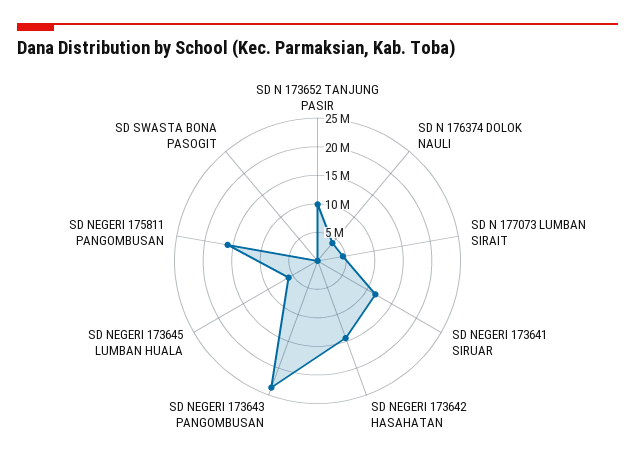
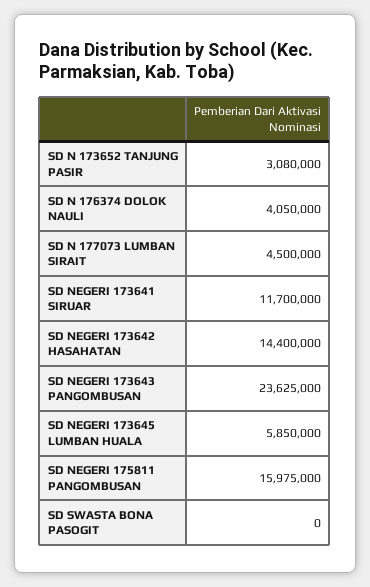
  {
-   "SD N 173652 TANJUNG PASIR": 10000000,
+   "SD N 173652 TANJUNG PASIR": 3080000,
    "SD N 176374 DOLOK NAULI": 4050000,
    "SD N 177073 LUMBAN SIRAIT": 4500000,
    "SD NEGERI 173641 SIRUAR": 11700000,
    "SD NEGERI 173642 HASAHATAN": 14400000,
    "SD NEGERI 173643 PANGOMBUSAN": 23625000,
    "SD NEGERI 173645 LUMBAN HUALA": 5850000,
    "SD NEGERI 175811 PANGOMBUSAN": 15975000,
    "SD SWASTA BONA PASOGIT": 0
  }

